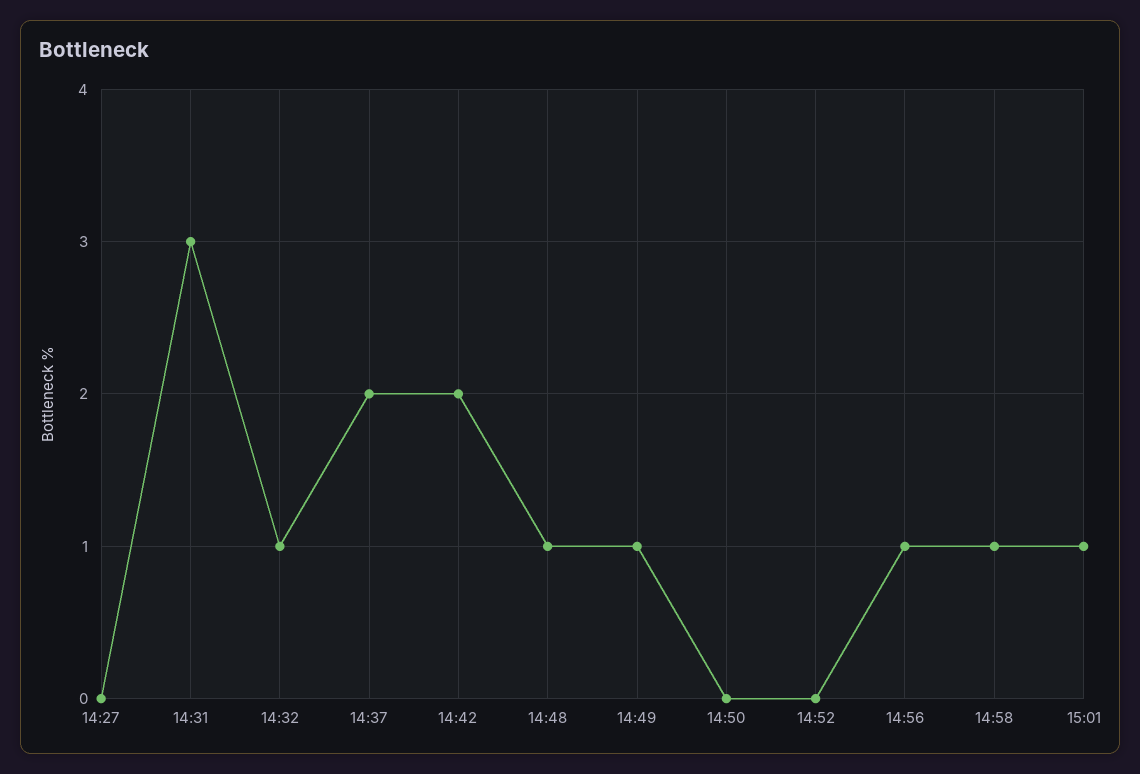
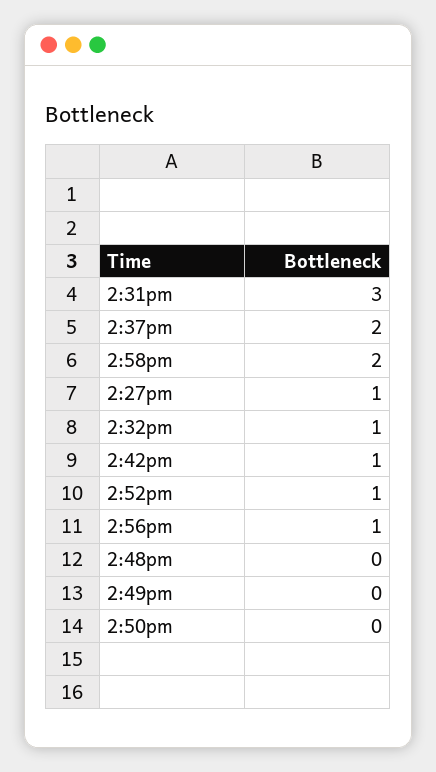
  {
-   "14:27": 0,
+   "14:27": 1,
    "14:31": 3,
    "14:32": 1,
    "14:37": 2,
-   "14:42": 2,
+   "14:42": 1,
-   "14:48": 1,
+   "14:48": 0,
-   "14:49": 1,
+   "14:49": 0,
    "14:50": 0,
-   "14:52": 0,
+   "14:52": 1,
    "14:56": 1,
-   "14:58": 1,
+   "14:58": 2
-   "15:01": 1
  }

